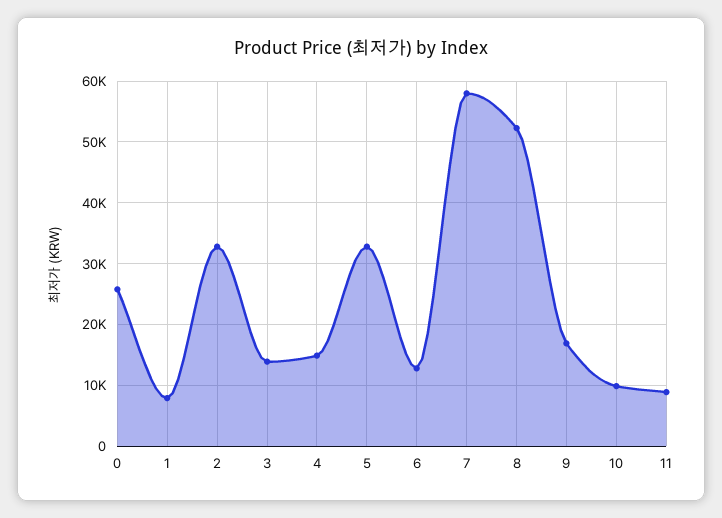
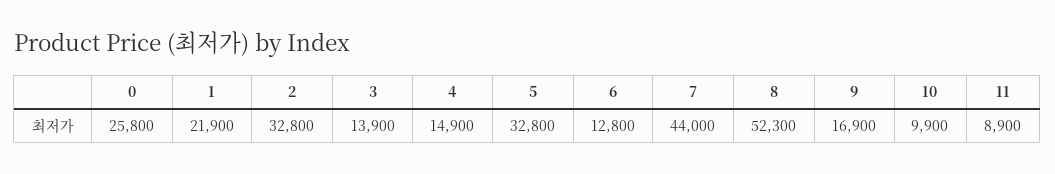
  {
    "0": 25800,
-   "1": 8000,
+   "1": 21900,
    "2": 32800,
    "3": 13900,
    "4": 14900,
    "5": 32800,
    "6": 12800,
-   "7": 58000,
+   "7": 44000,
    "8": 52300,
    "9": 16900,
    "10": 9900,
    "11": 8900
  }

